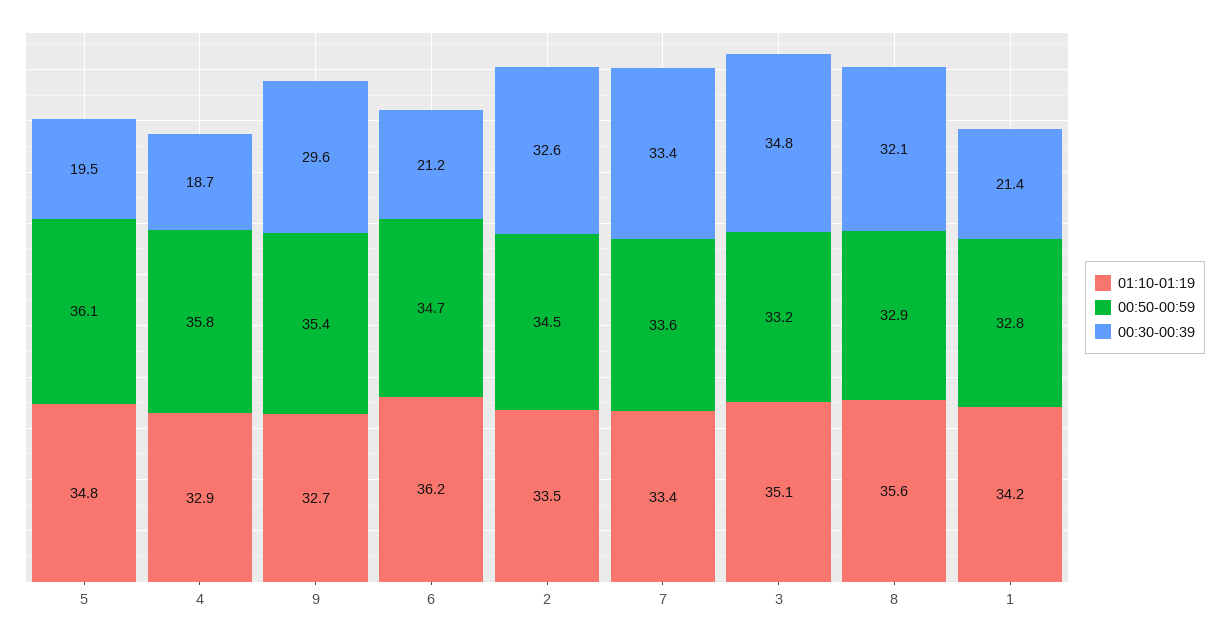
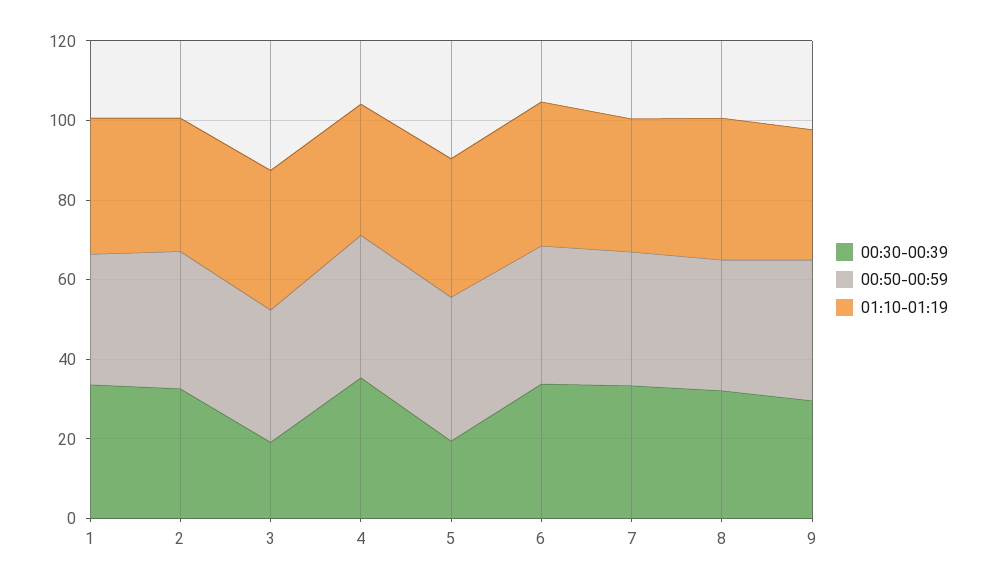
  {
    "01:10-01:19": {
      "5": 34.8,
      "4": 32.9,
      "9": 32.7,
      "6": 36.2,
      "2": 33.5,
      "7": 33.4,
      "3": 35.1,
      "8": 35.6,
      "1": 34.2
    },
    "00:50-00:59": {
      "5": 36.1,
      "4": 35.8,
      "9": 35.4,
      "6": 34.7,
      "2": 34.5,
      "7": 33.6,
      "3": 33.2,
      "8": 32.9,
      "1": 32.8
    },
    "00:30-00:39": {
      "5": 19.5,
-     "4": 18.7,
+     "4": 35,
      "9": 29.6,
-     "6": 21.2,
+     "6": 35,
      "2": 32.6,
      "7": 33.4,
-     "3": 34.8,
+     "3": 20,
      "8": 32.1,
-     "1": 21.4
+     "1": 35
    }
  }

